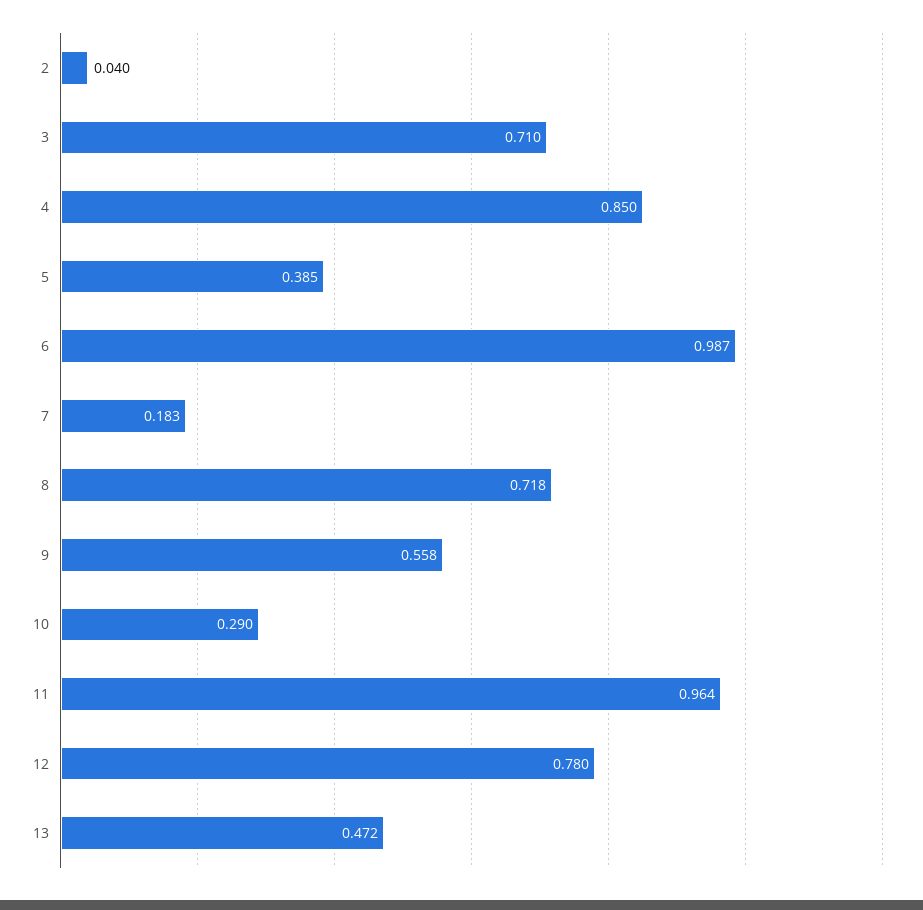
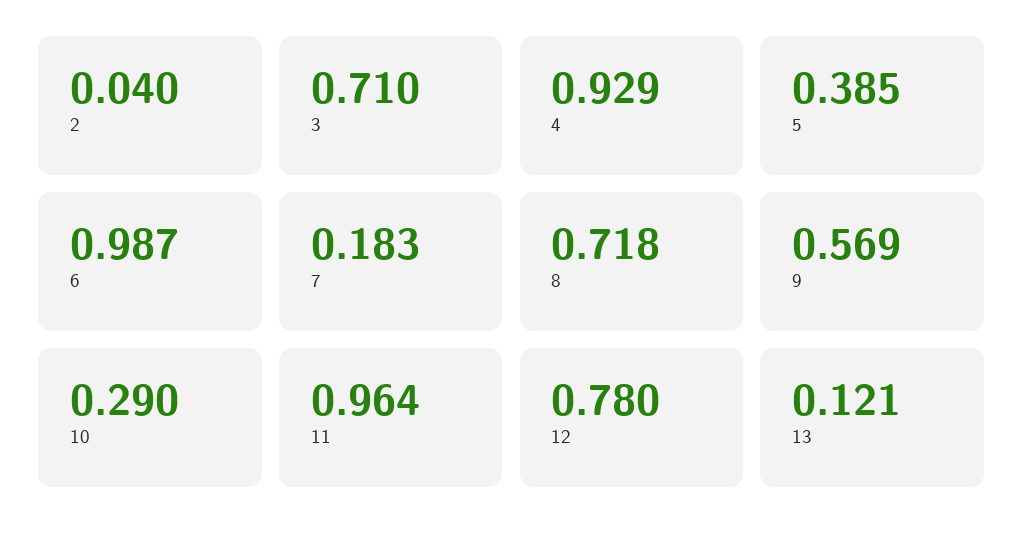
  {
    "2": 0.04,
    "3": 0.71,
-   "4": 0.85,
+   "4": 0.929,
    "5": 0.385,
    "6": 0.987,
    "7": 0.183,
    "8": 0.718,
-   "9": 0.558,
+   "9": 0.569,
    "10": 0.29,
    "11": 0.964,
    "12": 0.78,
-   "13": 0.472
+   "13": 0.121
  }

